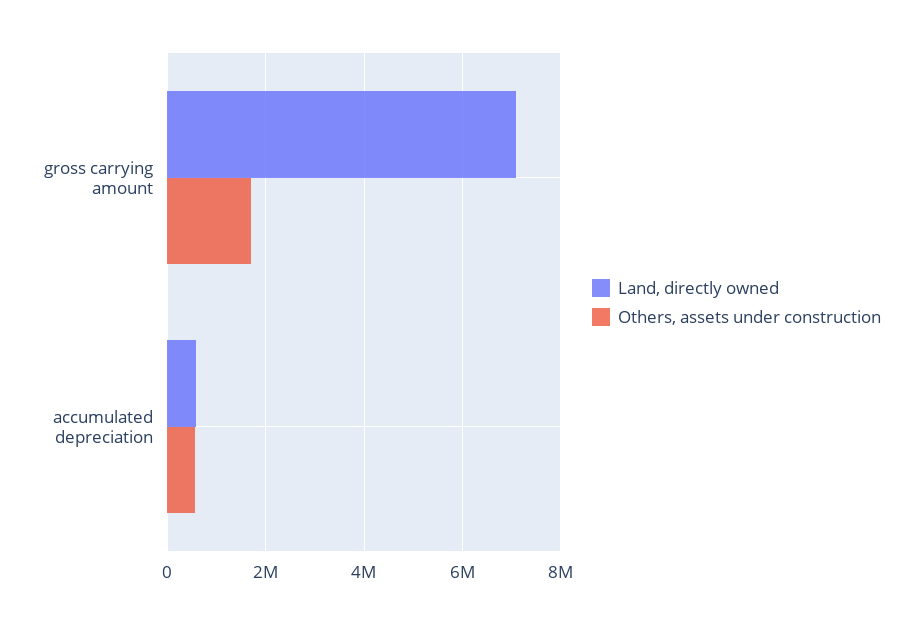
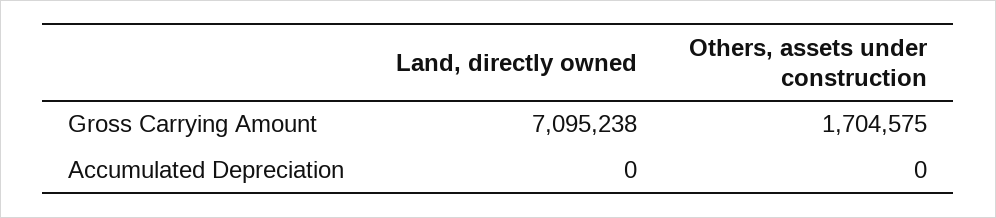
  {
    "Land, directly owned": {
      "gross carrying amount": 7095238,
-     "accumulated depreciation": 600000
+     "accumulated depreciation": 0
    },
    "Others, assets under construction": {
      "gross carrying amount": 1704575,
-     "accumulated depreciation": 600000
+     "accumulated depreciation": 0
    }
  }

